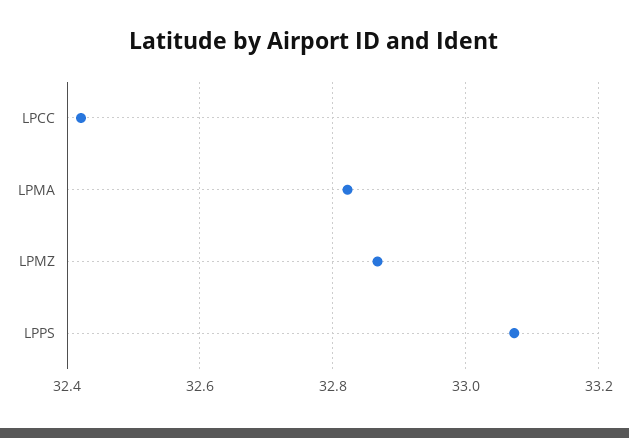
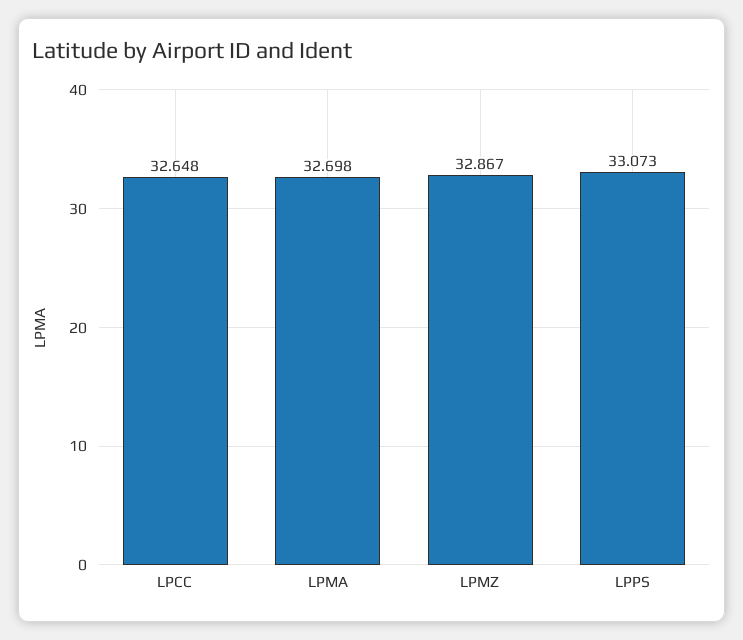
  {
-   "LPCC": 32.42,
+   "LPCC": 32.648,
-   "LPMA": 32.82,
+   "LPMA": 32.698,
    "LPMZ": 32.867,
    "LPPS": 33.073
  }

